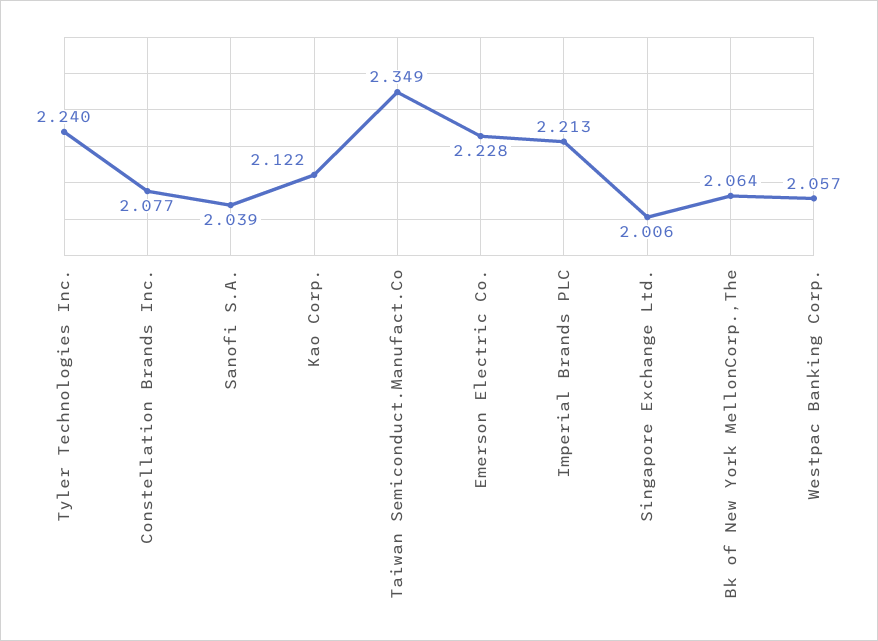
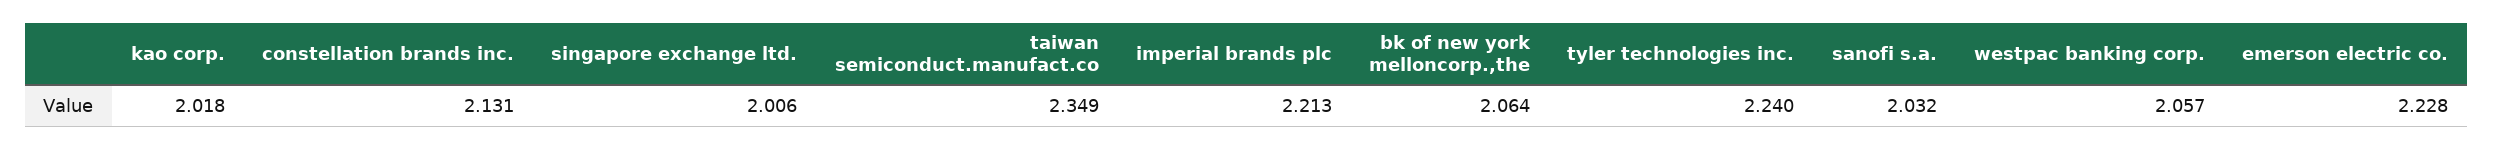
  {
    "Tyler Technologies Inc.": 2.24,
-   "Constellation Brands Inc.": 2.077,
+   "Constellation Brands Inc.": 2.131,
-   "Sanofi S.A.": 2.039,
+   "Sanofi S.A.": 2.032,
-   "Kao Corp.": 2.122,
+   "Kao Corp.": 2.018,
    "Taiwan Semiconduct.Manufact.Co": 2.349,
    "Emerson Electric Co.": 2.228,
    "Imperial Brands PLC": 2.213,
    "Singapore Exchange Ltd.": 2.006,
    "Bk of New York MellonCorp.,The": 2.064,
    "Westpac Banking Corp.": 2.057
  }

